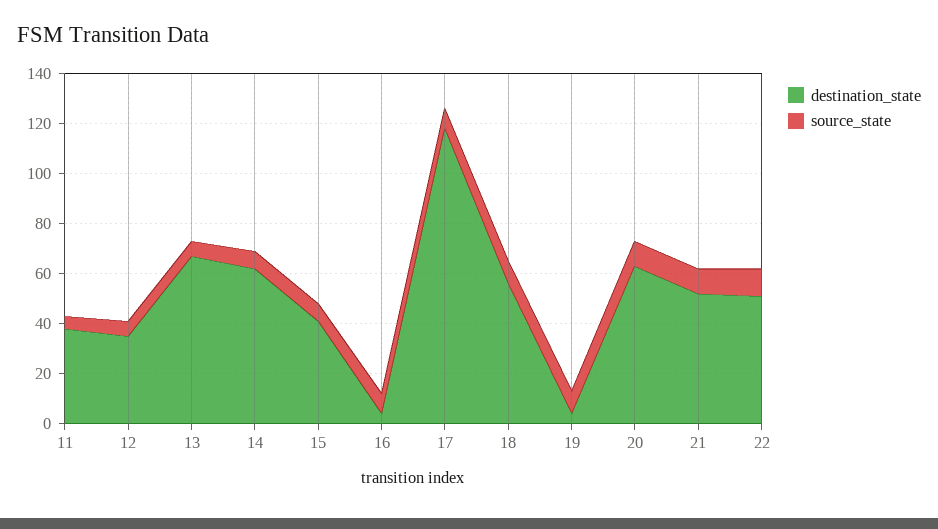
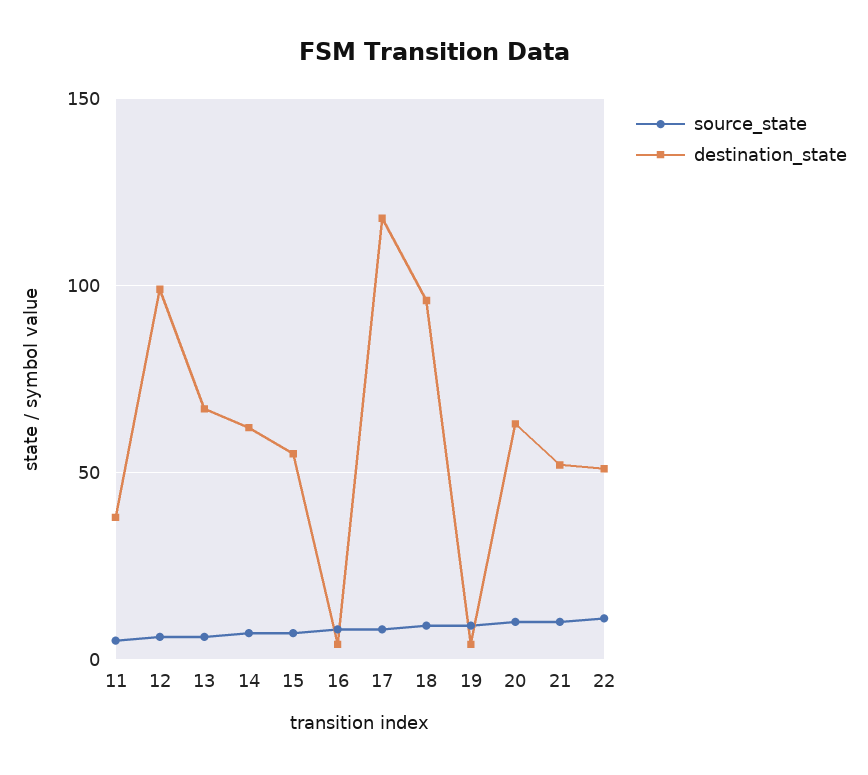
  {
    "destination_state": {
      "11": 40,
-     "12": 35,
+     "12": 100,
      "13": 65,
      "14": 60,
-     "15": 40,
+     "15": 55,
      "16": 5,
      "17": 120,
-     "18": 55,
+     "18": 95,
      "19": 5,
      "20": 65,
      "21": 50,
      "22": 50
    },
    "source_state": {
      "11": 5,
      "12": 5,
      "13": 5,
      "14": 5,
      "15": 5,
      "16": 10,
      "17": 10,
      "18": 10,
      "19": 10,
      "20": 10,
      "21": 10,
      "22": 10
    }
  }

